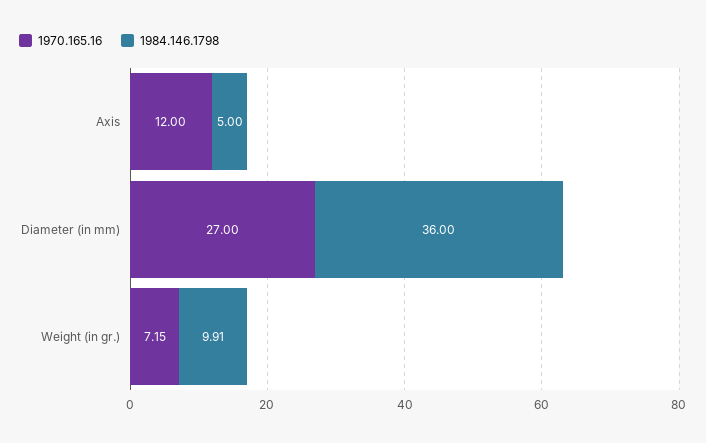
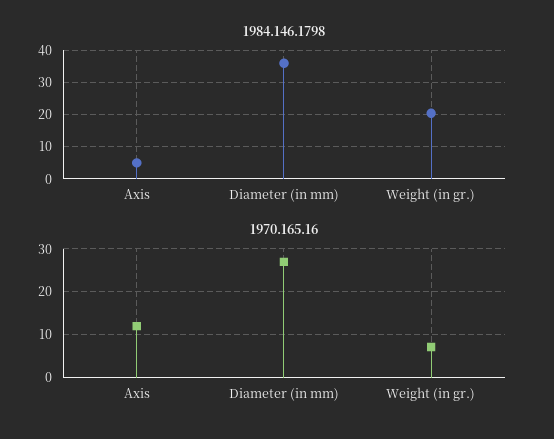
  {
    "1970.165.16": {
      "Axis": 12,
      "Diameter (in mm)": 27,
      "Weight (in gr.)": 7.15
    },
    "1984.146.1798": {
      "Axis": 5,
      "Diameter (in mm)": 36,
-     "Weight (in gr.)": 9.91
+     "Weight (in gr.)": 20
    }
  }

